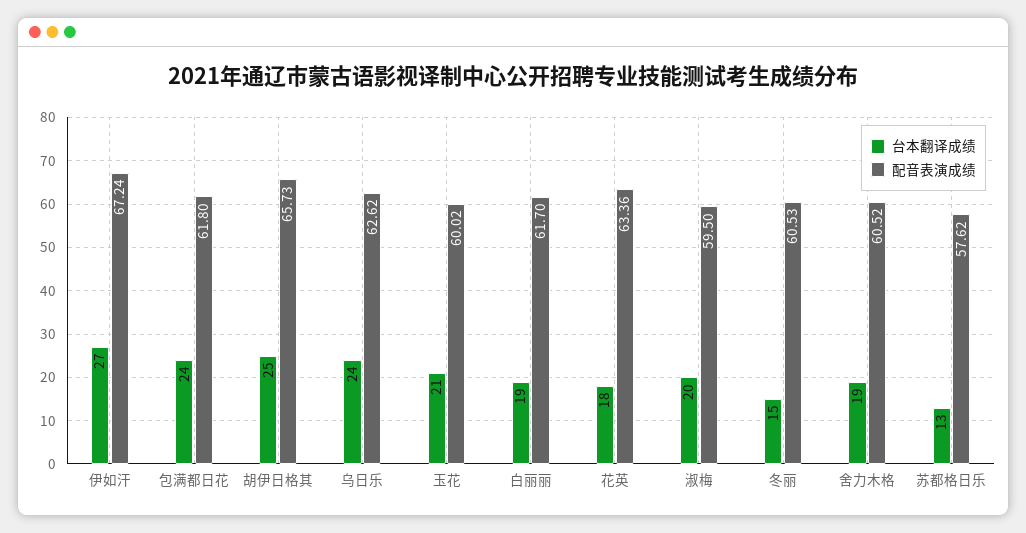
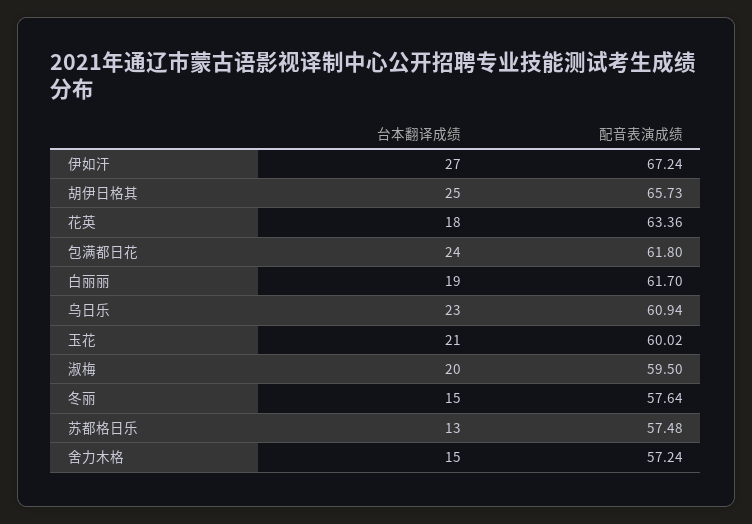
  {
    "台本翻译成绩": {
      "伊如汗": 27,
      "包满都日花": 24,
      "胡伊日格其": 25,
-     "乌日乐": 24,
+     "乌日乐": 23,
      "玉花": 21,
      "白丽丽": 19,
      "花英": 18,
      "淑梅": 20,
      "冬丽": 15,
-     "舍力木格": 19,
+     "舍力木格": 15,
      "苏都格日乐": 13
    },
    "配音表演成绩": {
      "伊如汗": 67.24,
      "包满都日花": 61.8,
      "胡伊日格其": 65.73,
-     "乌日乐": 62.62,
+     "乌日乐": 60.94,
      "玉花": 60.02,
      "白丽丽": 61.7,
      "花英": 63.36,
      "淑梅": 59.5,
-     "冬丽": 60.53,
+     "冬丽": 57.64,
-     "舍力木格": 60.52,
+     "舍力木格": 57.24,
-     "苏都格日乐": 57.62
+     "苏都格日乐": 57.48
    }
  }

